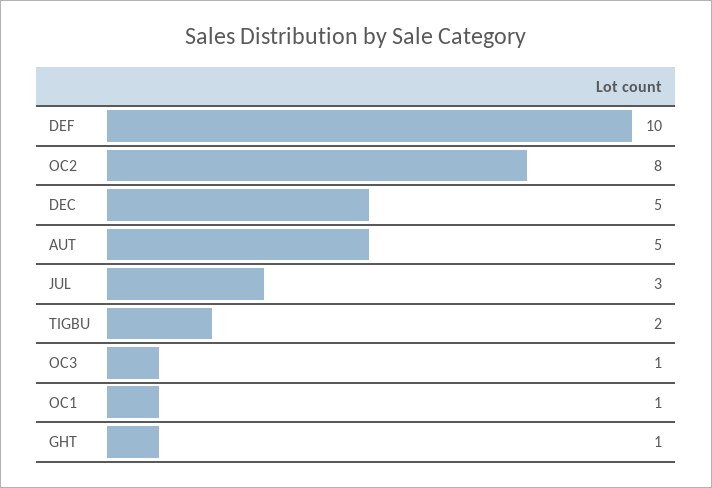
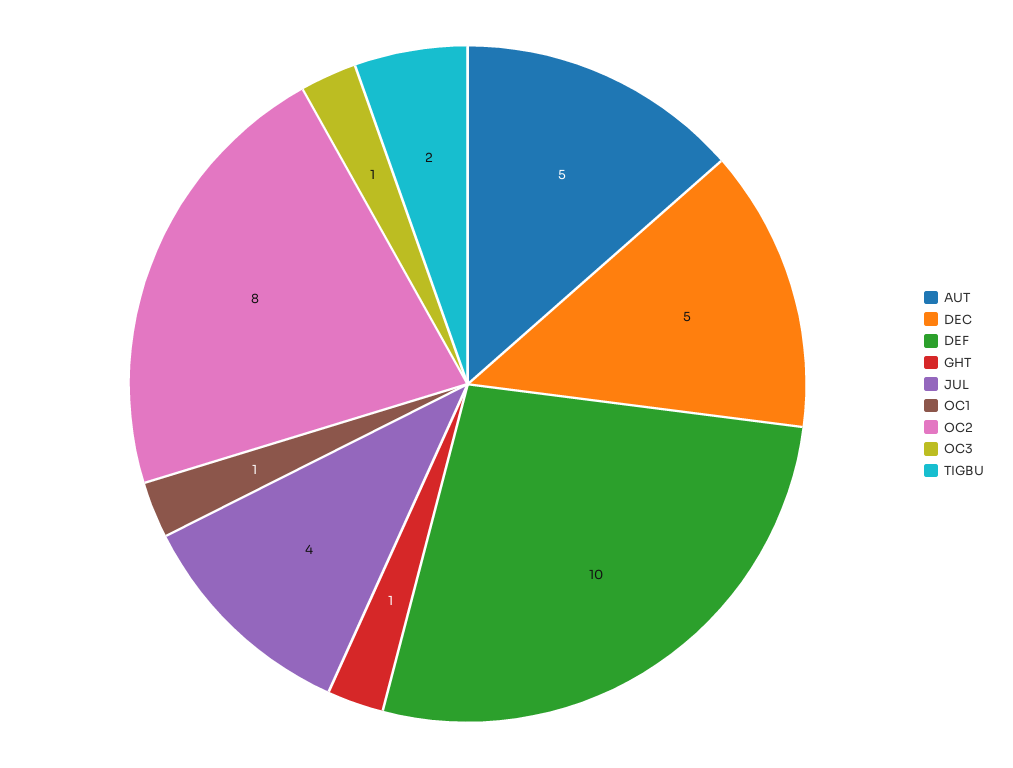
  {
    "DEF": 10,
    "OC2": 8,
    "DEC": 5,
    "AUT": 5,
-   "JUL": 3,
+   "JUL": 4,
    "TIGBU": 2,
    "OC3": 1,
    "OC1": 1,
    "GHT": 1
  }

